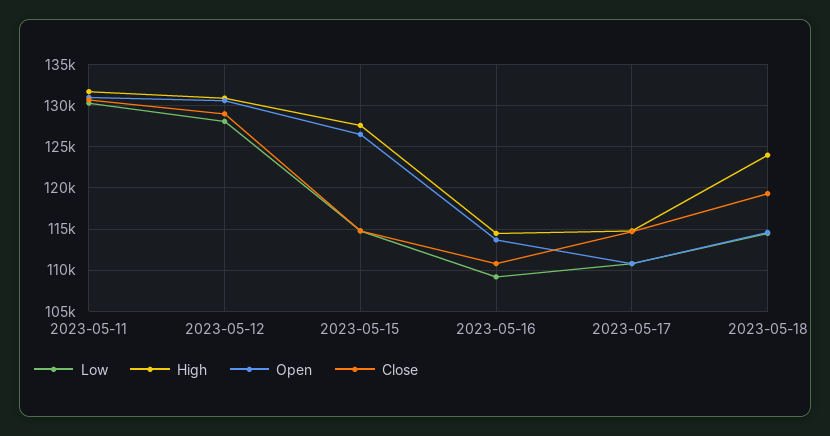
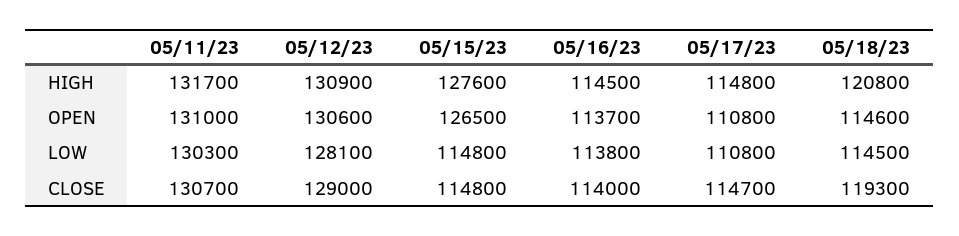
  {
    "Low": {
      "2023-05-11": 130300,
      "2023-05-12": 128100,
      "2023-05-15": 114800,
-     "2023-05-16": 109000,
+     "2023-05-16": 113800,
      "2023-05-17": 110800,
      "2023-05-18": 114500
    },
    "High": {
      "2023-05-11": 131700,
      "2023-05-12": 130900,
      "2023-05-15": 127600,
      "2023-05-16": 114500,
      "2023-05-17": 114800,
-     "2023-05-18": 124000
+     "2023-05-18": 120800
    },
    "Open": {
      "2023-05-11": 131000,
      "2023-05-12": 130600,
      "2023-05-15": 126500,
      "2023-05-16": 113700,
      "2023-05-17": 110800,
      "2023-05-18": 114600
    },
    "Close": {
      "2023-05-11": 130700,
      "2023-05-12": 129000,
      "2023-05-15": 114800,
-     "2023-05-16": 111000,
+     "2023-05-16": 114000,
      "2023-05-17": 114700,
      "2023-05-18": 119300
    }
  }

